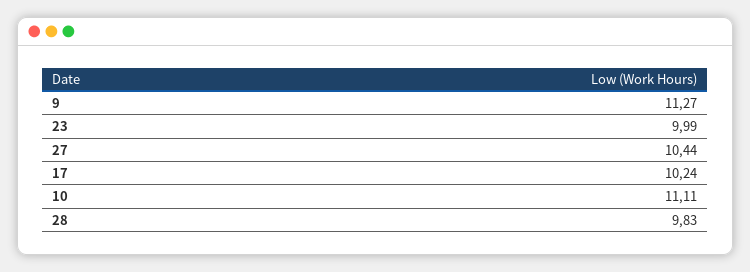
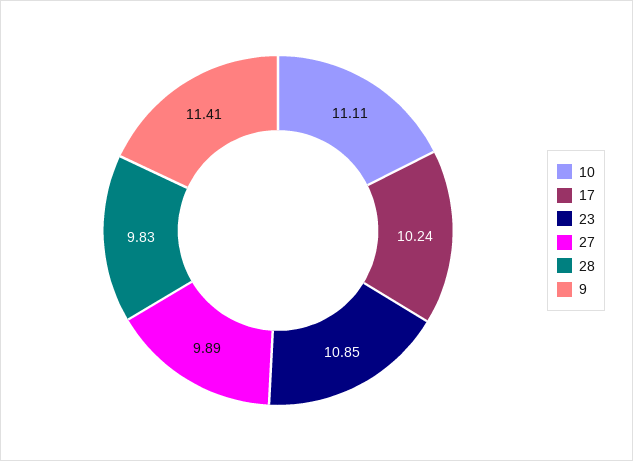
  {
-   "9": 11.27,
+   "9": 11.41,
-   "23": 9.99,
+   "23": 10.85,
-   "27": 10.44,
+   "27": 9.89,
    "17": 10.24,
    "10": 11.11,
    "28": 9.83
  }

